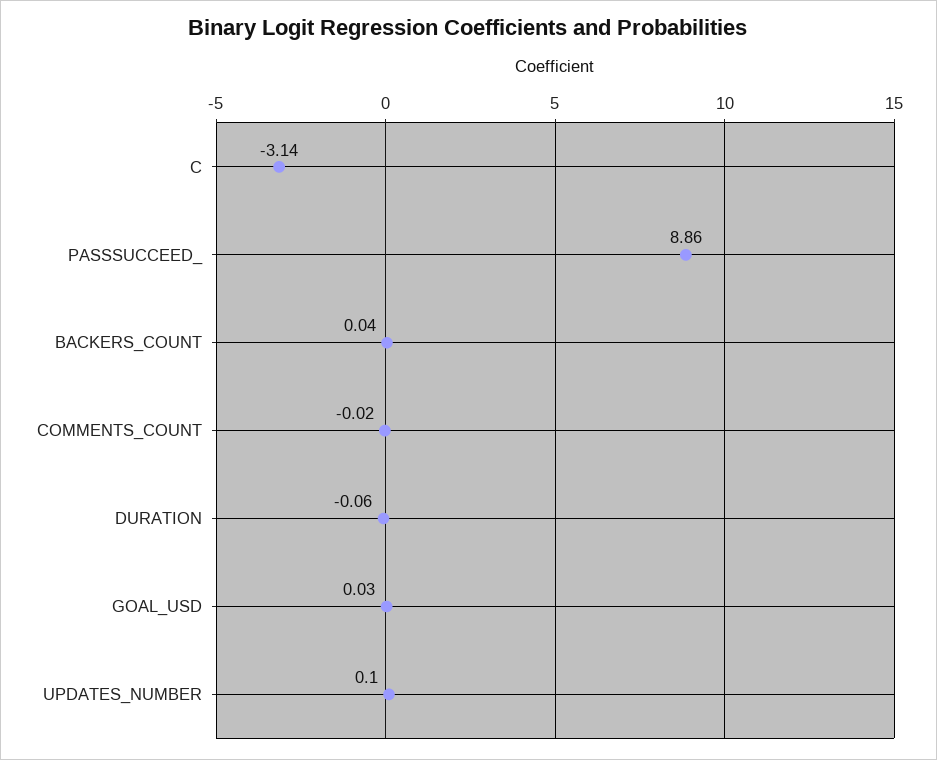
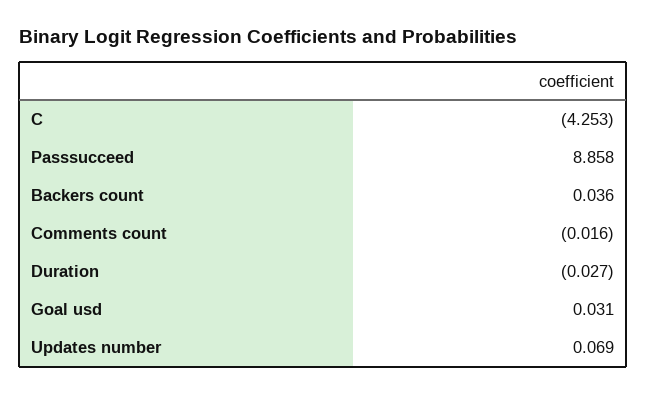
  {
-   "C": -3.14,
+   "C": -4.253,
    "PASSSUCCEED_": 8.858,
    "BACKERS_COUNT": 0.036,
    "COMMENTS_COUNT": -0.016,
-   "DURATION": -0.06,
+   "DURATION": -0.027,
    "GOAL_USD": 0.031,
-   "UPDATES_NUMBER": 0.1
+   "UPDATES_NUMBER": 0.069
  }

